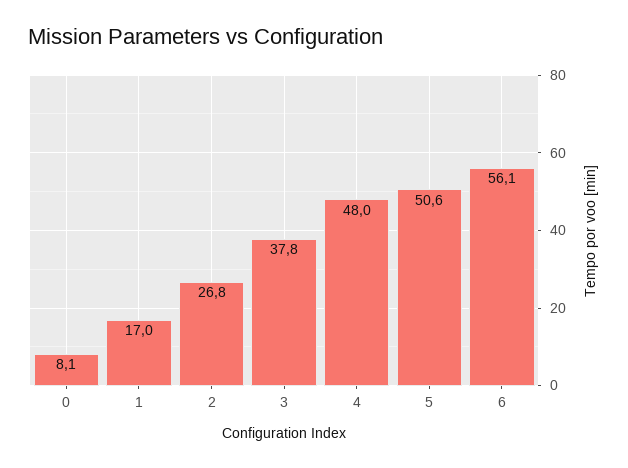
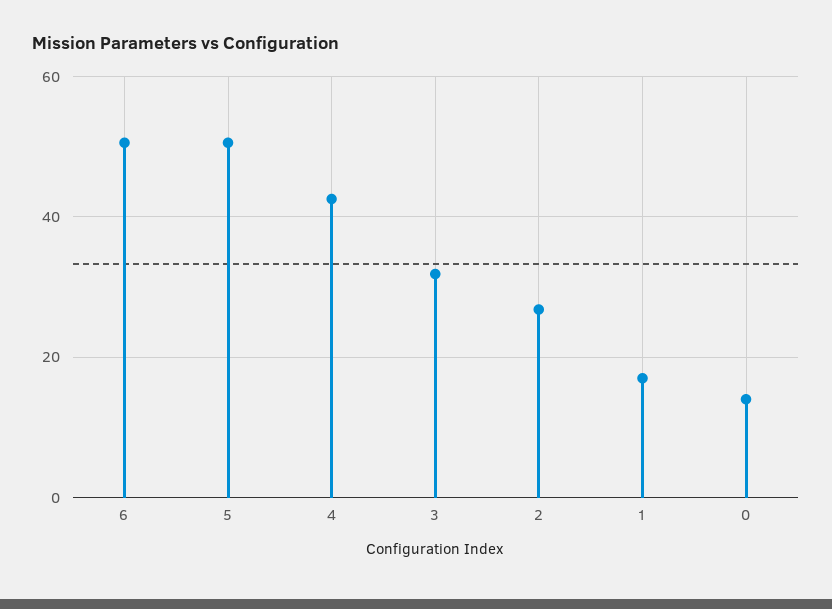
  {
-   "0": 8.1,
+   "0": 14,
    "1": 17,
    "2": 26.8,
-   "3": 37.8,
+   "3": 32,
-   "4": 48,
+   "4": 42,
    "5": 50.6,
-   "6": 56.1
+   "6": 50
  }

